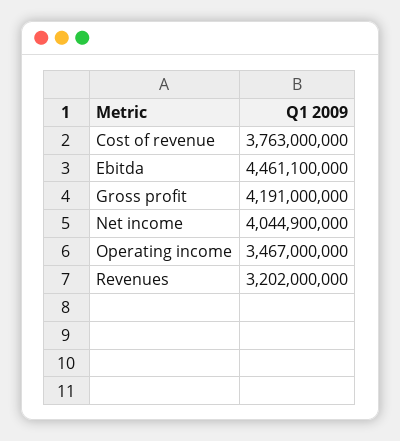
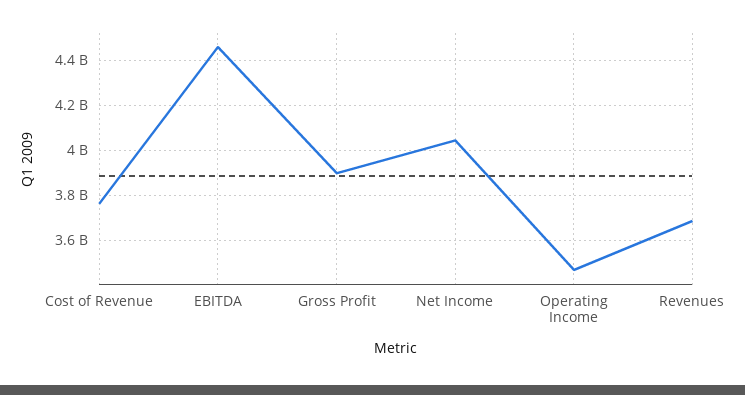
  {
    "Cost of revenue": 3763000000,
    "Ebitda": 4461100000,
-   "Gross profit": 4191000000,
+   "Gross profit": 3900000000,
    "Net income": 4044900000,
    "Operating income": 3467000000,
-   "Revenues": 3202000000
+   "Revenues": 3700000000
  }

